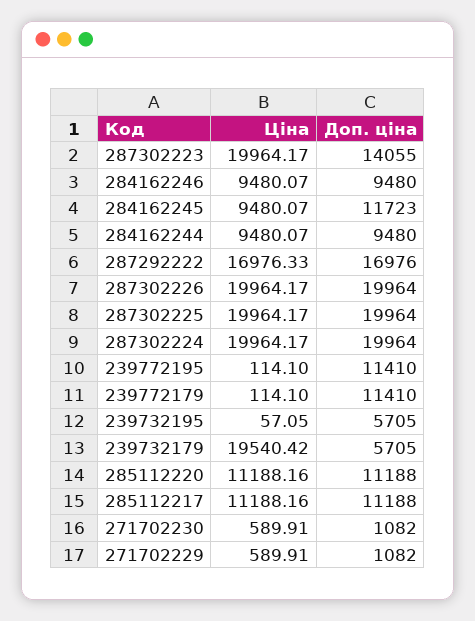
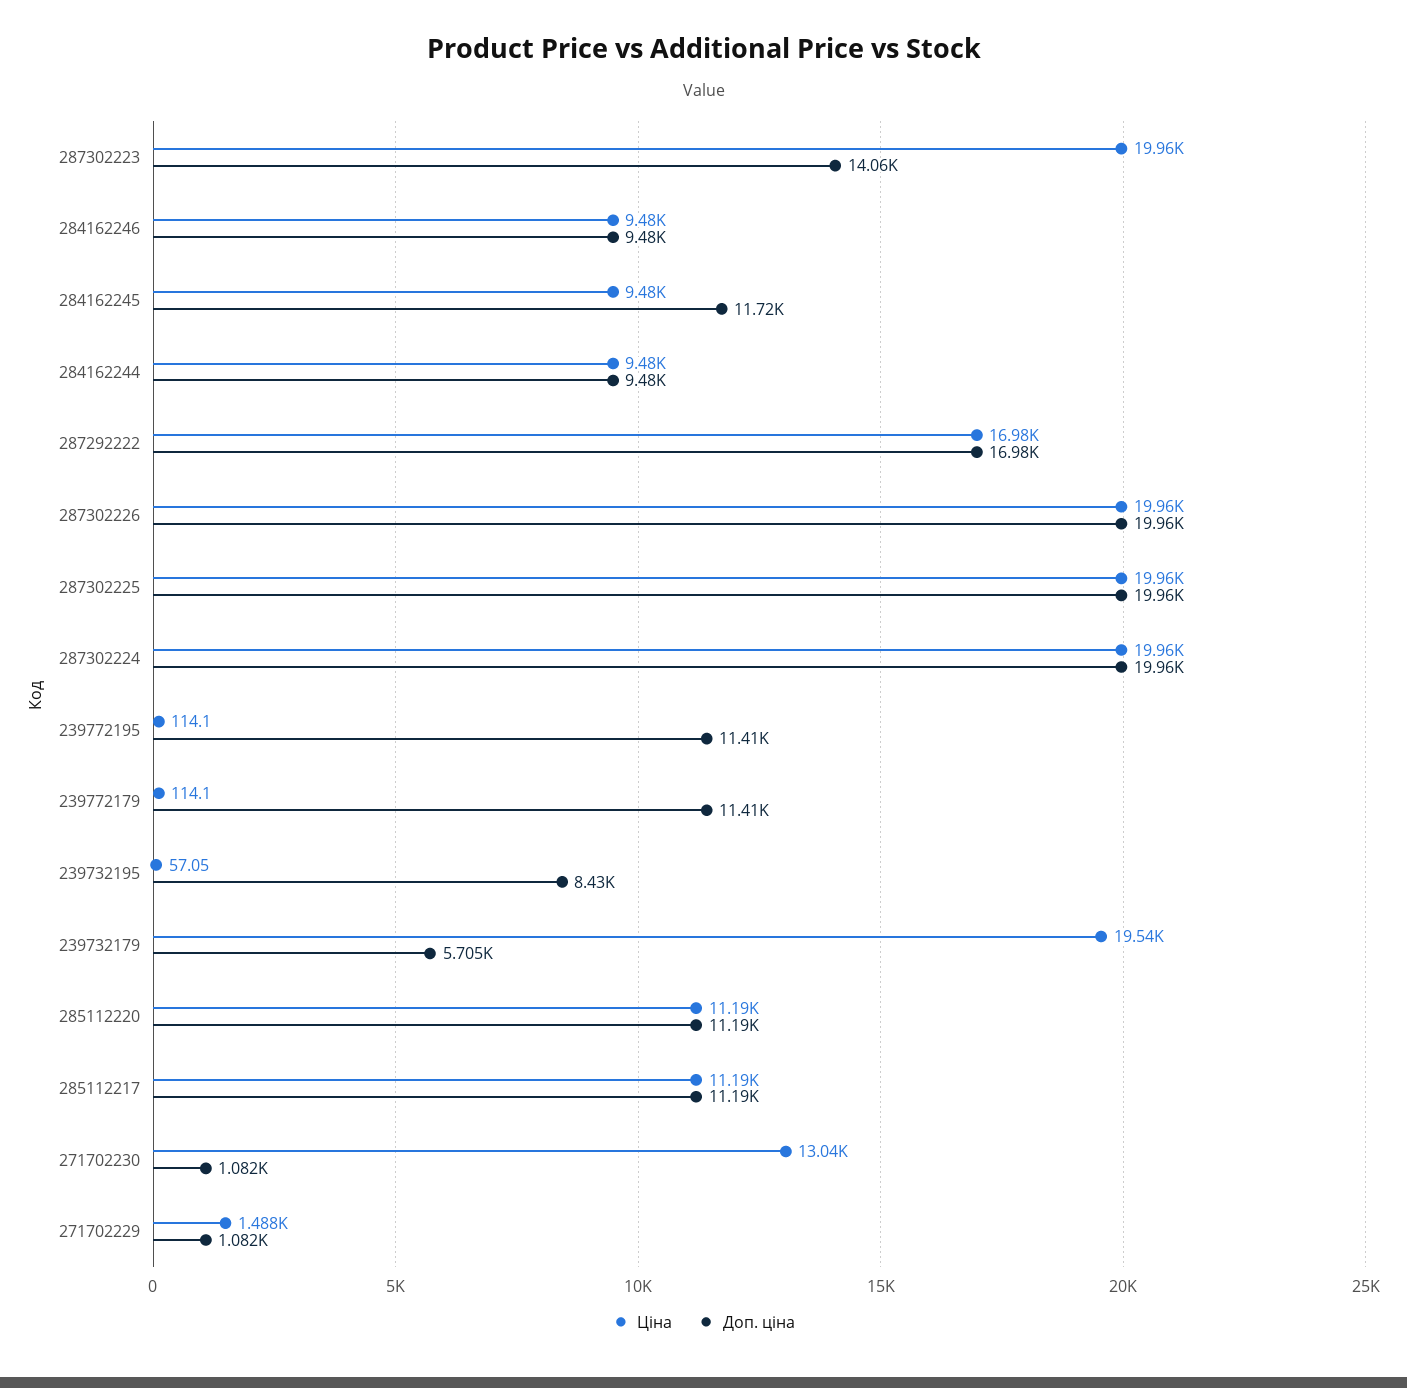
  {
    "Ціна": {
      "287302223": 19964.17,
      "284162246": 9480.07,
      "284162245": 9480.07,
      "284162244": 9480.07,
      "287292222": 16976.33,
      "287302226": 19964.17,
      "287302225": 19964.17,
      "287302224": 19964.17,
      "239772195": 114.1,
      "239772179": 114.1,
      "239732195": 57.05,
      "239732179": 19540.42,
      "285112220": 11188.16,
      "285112217": 11188.16,
-     "271702230": 589.91,
+     "271702230": 13040,
-     "271702229": 589.91
+     "271702229": 1488
    },
    "Доп. ціна": {
      "287302223": 14055,
      "284162246": 9480,
      "284162245": 11723,
      "284162244": 9480,
      "287292222": 16976,
      "287302226": 19964,
      "287302225": 19964,
      "287302224": 19964,
      "239772195": 11410,
      "239772179": 11410,
-     "239732195": 5705,
+     "239732195": 8430,
      "239732179": 5705,
      "285112220": 11188,
      "285112217": 11188,
      "271702230": 1082,
      "271702229": 1082
    }
  }

